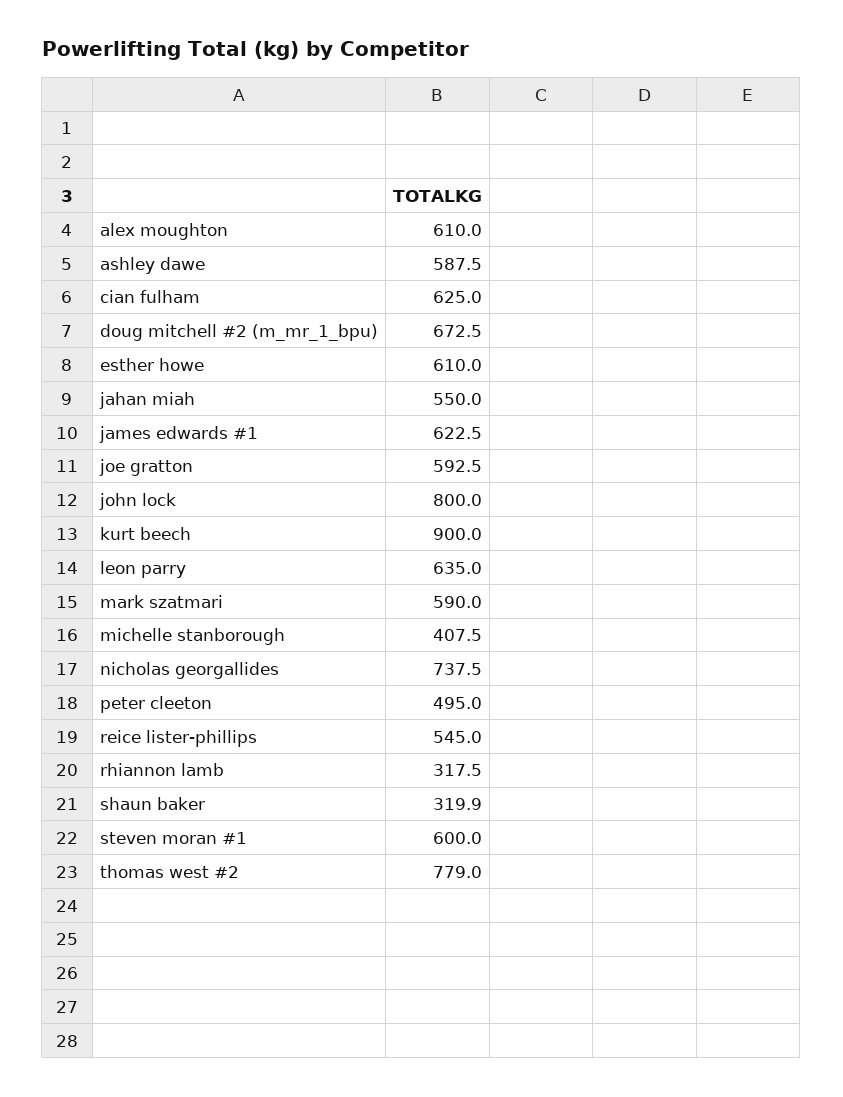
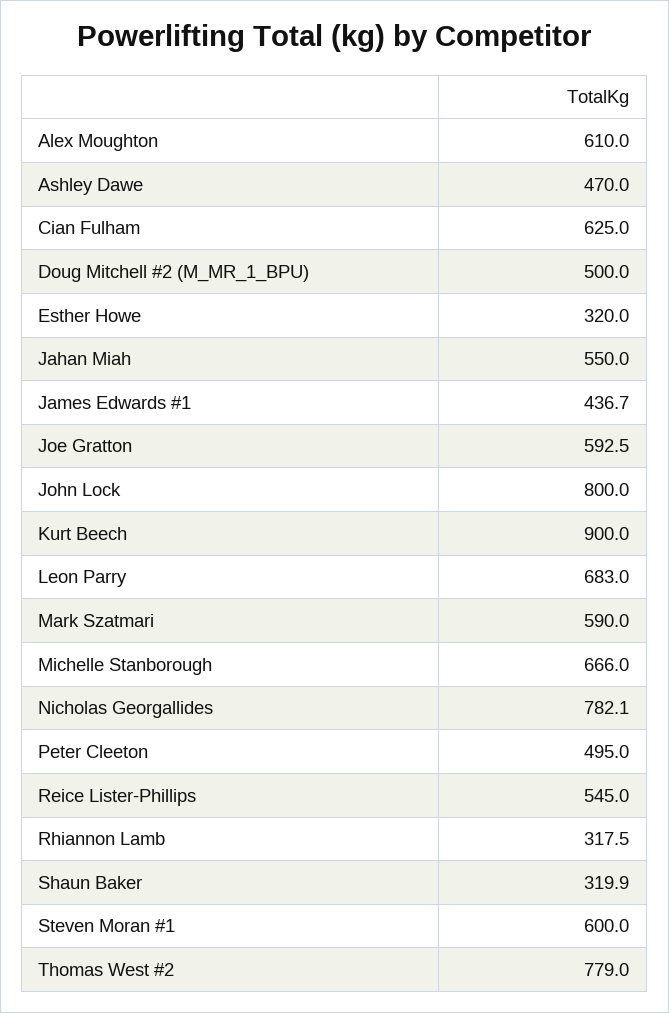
  {
    "alex moughton": 610,
-   "ashley dawe": 587.5,
+   "ashley dawe": 470,
    "cian fulham": 625,
-   "doug mitchell #2 (m_mr_1_bpu)": 672.5,
+   "doug mitchell #2 (m_mr_1_bpu)": 500,
-   "esther howe": 610,
+   "esther howe": 320,
    "jahan miah": 550,
-   "james edwards #1": 622.5,
+   "james edwards #1": 436.7,
    "joe gratton": 592.5,
    "john lock": 800,
    "kurt beech": 900,
-   "leon parry": 635,
+   "leon parry": 683,
    "mark szatmari": 590,
-   "michelle stanborough": 407.5,
+   "michelle stanborough": 666,
-   "nicholas georgallides": 737.5,
+   "nicholas georgallides": 782.1,
    "peter cleeton": 495,
    "reice lister-phillips": 545,
    "rhiannon lamb": 317.5,
    "shaun baker": 319.9,
    "steven moran #1": 600,
    "thomas west #2": 779
  }

